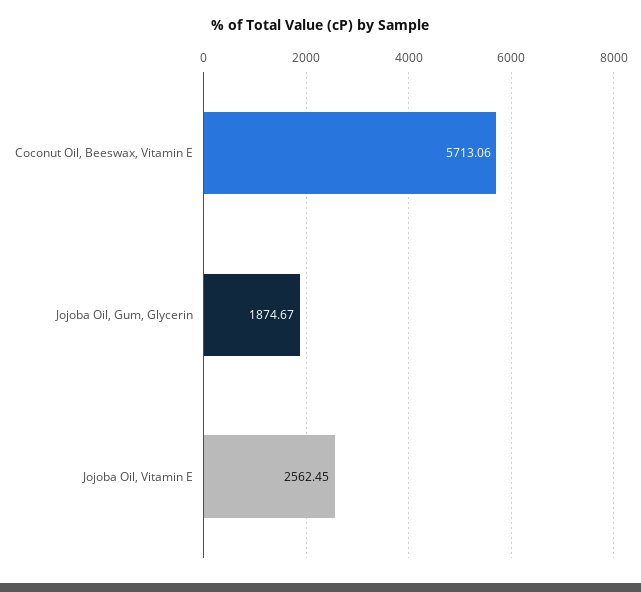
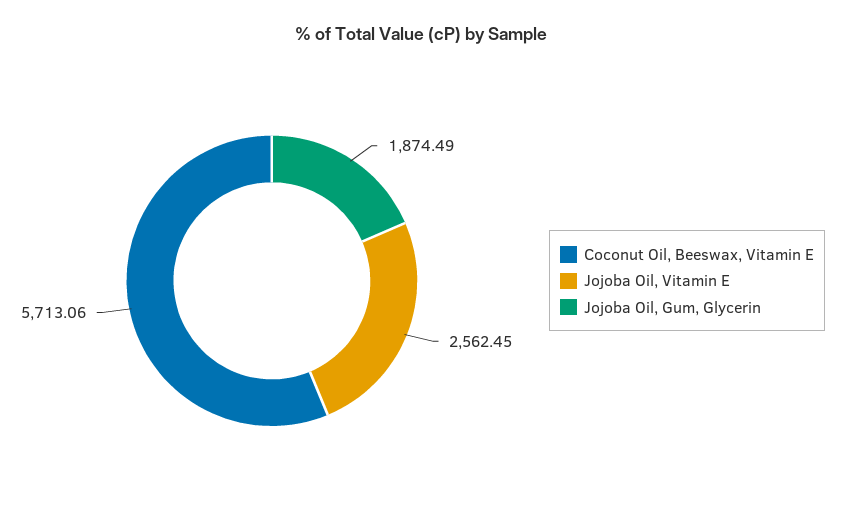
  {
    "Coconut Oil, Beeswax, Vitamin E": 5713.06,
-   "Jojoba Oil, Gum, Glycerin": 1874.67,
+   "Jojoba Oil, Gum, Glycerin": 1874.49,
    "Jojoba Oil, Vitamin E": 2562.45
  }

